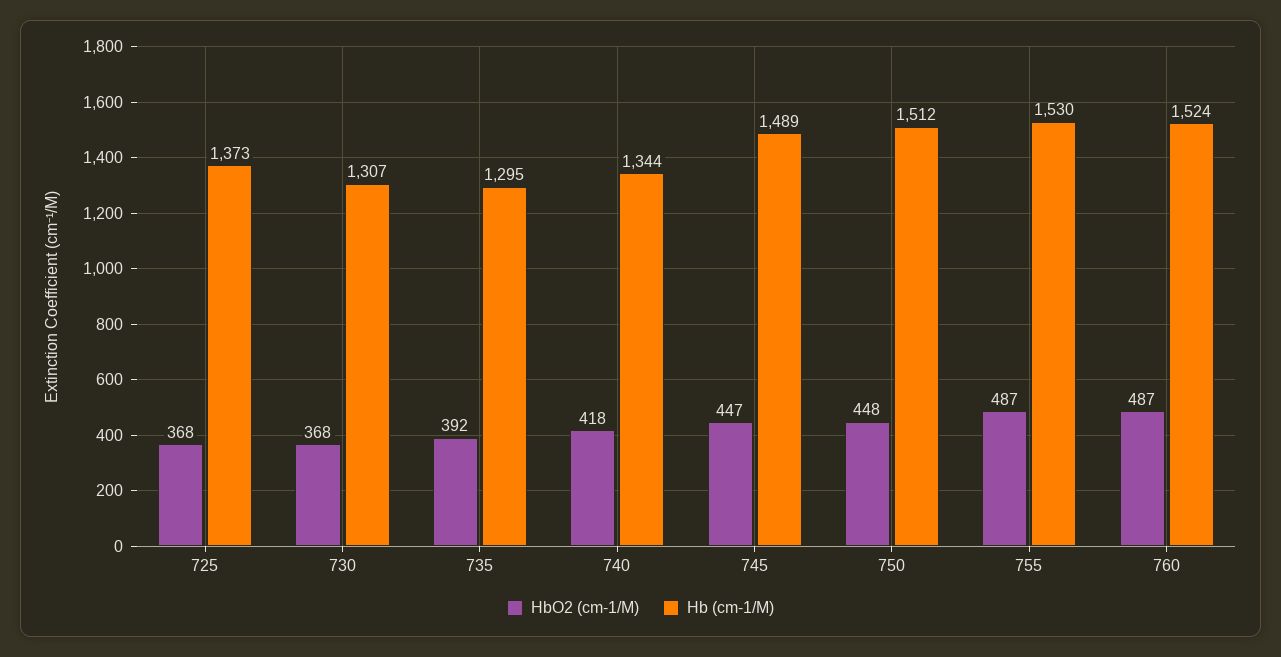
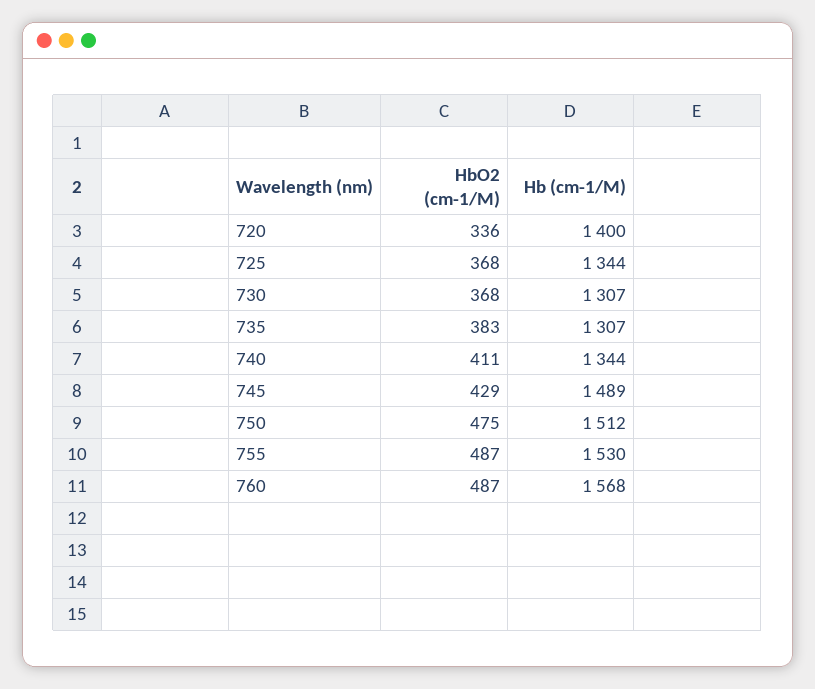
  {
    "HbO2 (cm-1/M)": {
      "725": 368,
      "730": 368,
-     "735": 392,
+     "735": 383,
-     "740": 418,
+     "740": 411,
-     "745": 447,
+     "745": 429,
-     "750": 448,
+     "750": 475,
      "755": 487,
-     "760": 487
+     "760": 487,
+     "720": 336
    },
    "Hb (cm-1/M)": {
-     "725": 1373,
+     "725": 1344,
      "730": 1307,
-     "735": 1295,
+     "735": 1307,
      "740": 1344,
      "745": 1489,
      "750": 1512,
      "755": 1530,
-     "760": 1524
+     "760": 1568,
+     "720": 1400
    }
  }

